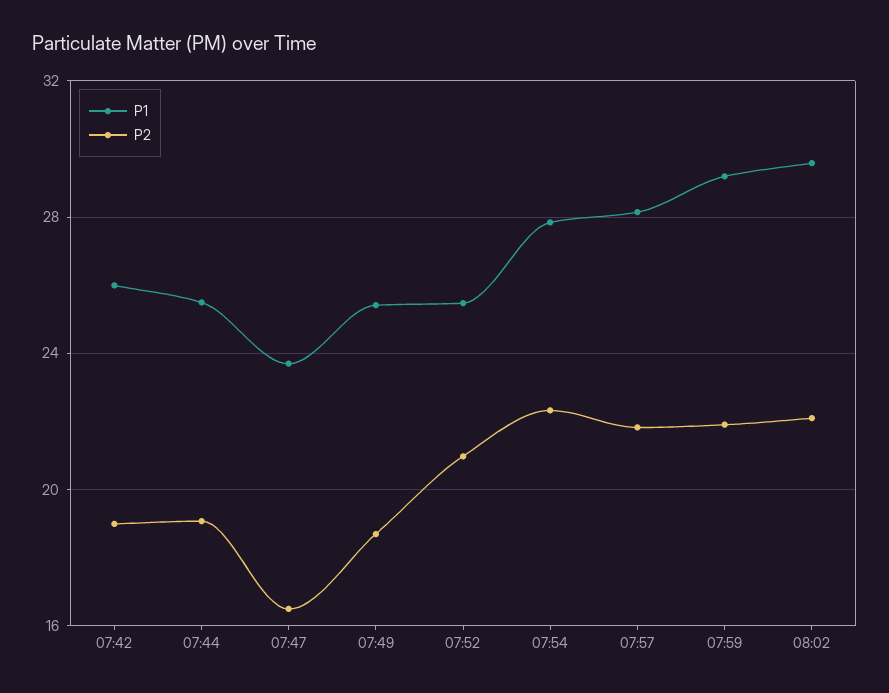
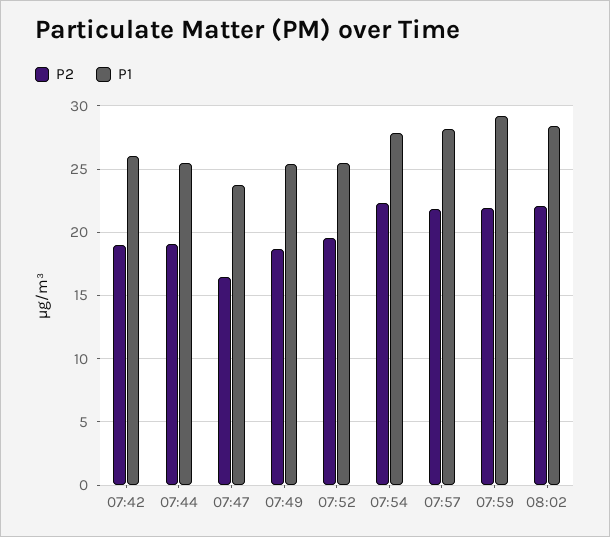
  {
    "P1": {
      "07:42": 26,
      "07:44": 25.5,
      "07:47": 23.5,
      "07:49": 25.5,
      "07:52": 25.5,
      "07:54": 28,
      "07:57": 28,
      "07:59": 29,
-     "08:02": 29.5
+     "08:02": 28.5
    },
    "P2": {
      "07:42": 19,
      "07:44": 19,
      "07:47": 16.5,
      "07:49": 18.5,
-     "07:52": 21,
+     "07:52": 19.5,
      "07:54": 22.5,
      "07:57": 22,
      "07:59": 22,
      "08:02": 22
    }
  }

